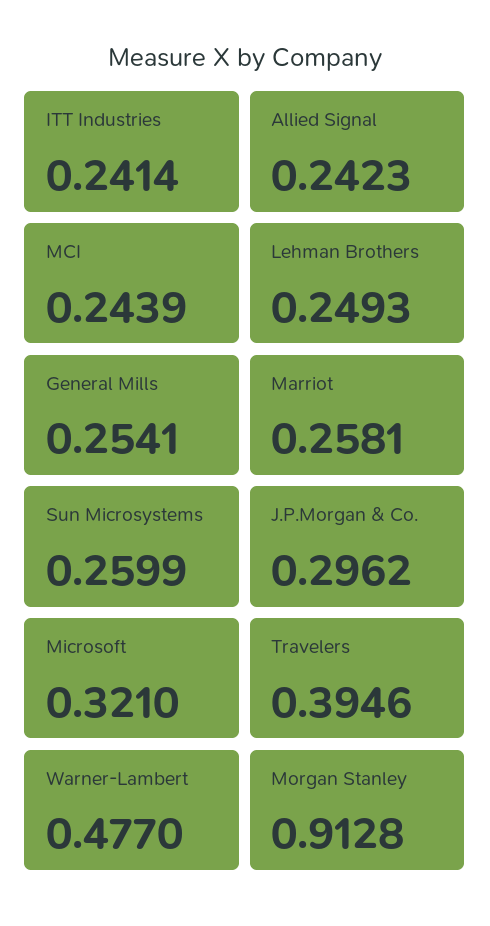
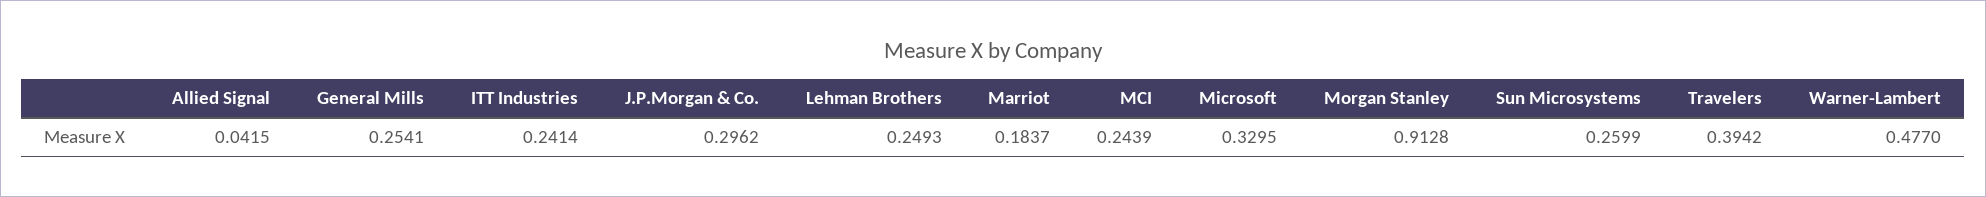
  {
    "ITT Industries": 0.2414,
-   "Allied Signal": 0.2423,
+   "Allied Signal": 0.0415,
    "MCI": 0.2439,
    "Lehman Brothers": 0.2493,
    "General Mills": 0.2541,
-   "Marriot": 0.2581,
+   "Marriot": 0.1837,
    "Sun Microsystems": 0.2599,
    "J.P.Morgan & Co.": 0.2962,
-   "Microsoft": 0.321,
+   "Microsoft": 0.3295,
-   "Travelers": 0.3946,
+   "Travelers": 0.3942,
    "Warner-Lambert": 0.477,
    "Morgan Stanley": 0.9128
  }

